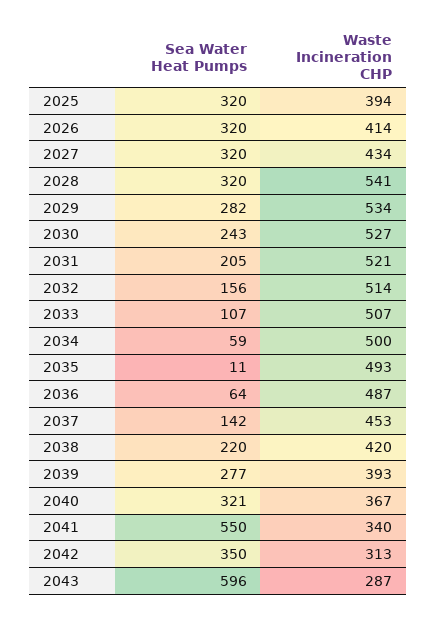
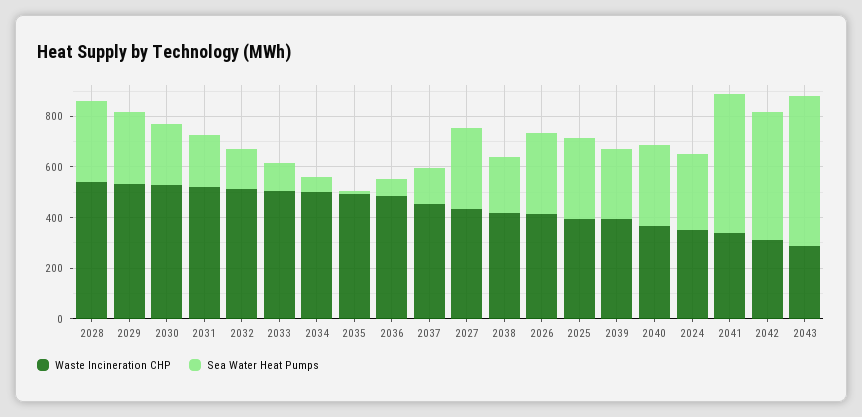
  {
    "Sea Water Heat Pumps": {
      "2025": 320,
      "2026": 320,
      "2027": 320,
      "2028": 320,
      "2029": 282,
      "2030": 243,
      "2031": 205,
      "2032": 156,
      "2033": 107,
      "2034": 59,
      "2035": 11,
      "2036": 64,
      "2037": 142,
      "2038": 220,
      "2039": 277,
      "2040": 321,
      "2041": 550,
-     "2042": 350,
+     "2042": 500,
-     "2043": 596
+     "2043": 596,
+     "2024": 300
    },
    "Waste Incineration CHP": {
      "2025": 394,
      "2026": 414,
      "2027": 434,
      "2028": 541,
      "2029": 534,
      "2030": 527,
      "2031": 521,
      "2032": 514,
      "2033": 507,
      "2034": 500,
      "2035": 493,
      "2036": 487,
      "2037": 453,
      "2038": 420,
      "2039": 393,
      "2040": 367,
      "2041": 340,
      "2042": 313,
-     "2043": 287
+     "2043": 287,
+     "2024": 350
    }
  }

